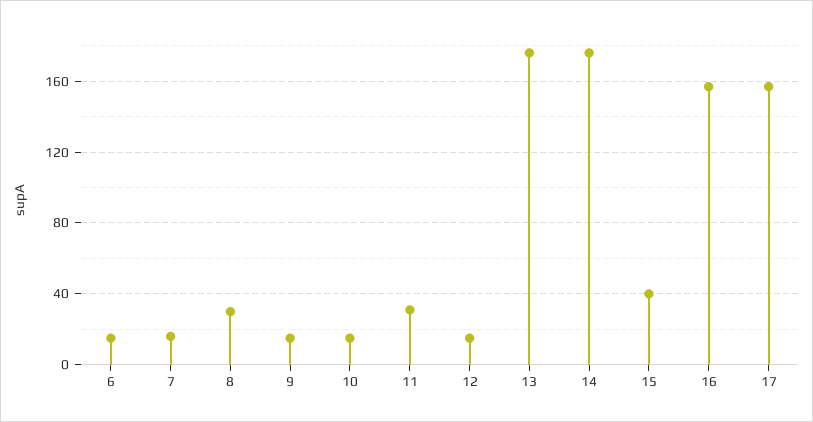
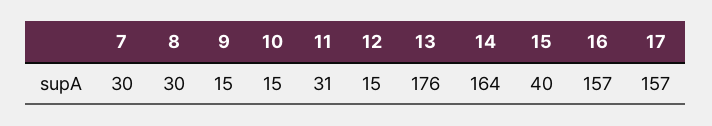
  {
-   "6": 15,
-   "7": 15,
+   "7": 30,
    "8": 30,
    "9": 15,
    "10": 15,
    "11": 31,
    "12": 15,
    "13": 176,
-   "14": 175,
+   "14": 164,
    "15": 40,
    "16": 157,
    "17": 157
  }

